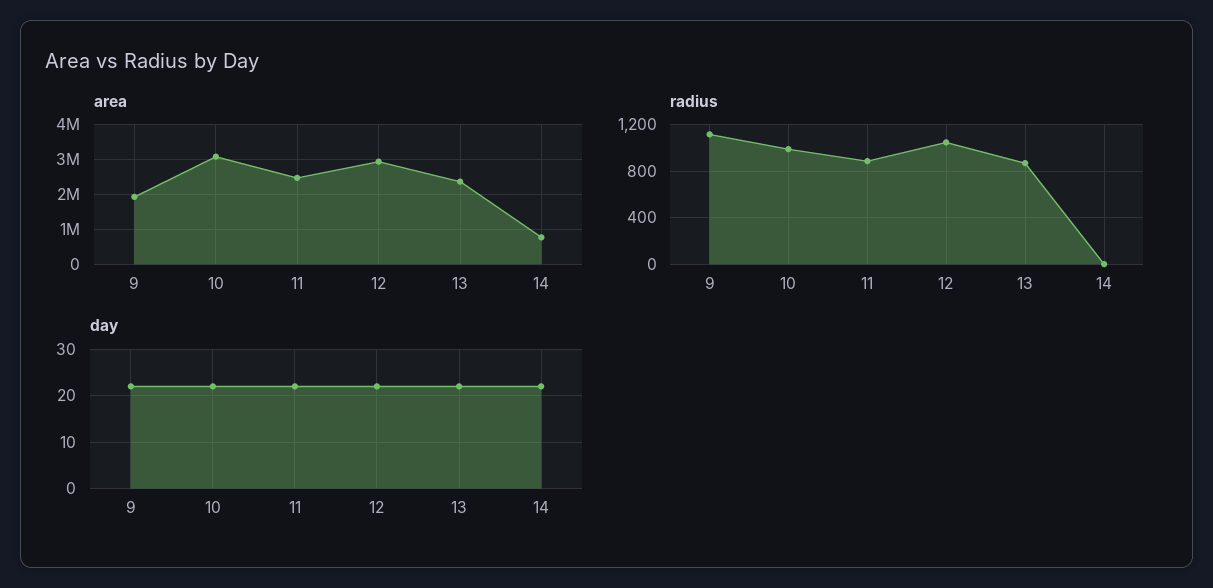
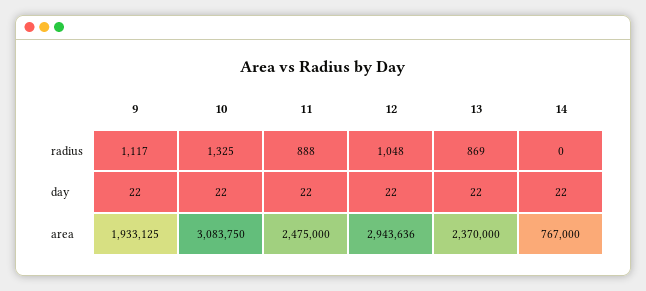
  {
    "area": {
      "9": 1933125,
      "10": 3083750,
      "11": 2475000,
      "12": 2943636,
      "13": 2370000,
      "14": 767000
    },
    "radius": {
      "9": 1117,
-     "10": 1000,
+     "10": 1325,
      "11": 888,
      "12": 1048,
      "13": 869,
      "14": 0
    },
    "day": {
      "9": 22,
      "10": 22,
      "11": 22,
      "12": 22,
      "13": 22,
      "14": 22
    }
  }

